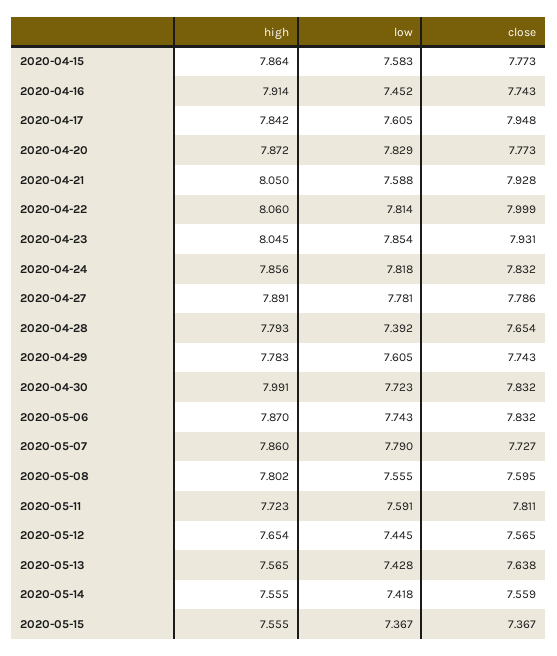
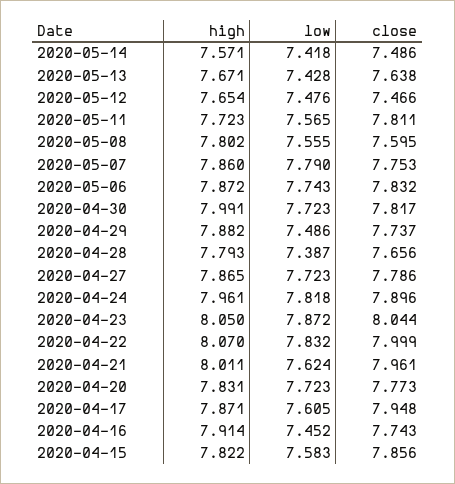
  {
    "high": {
-     "2020-04-15": 7.864,
+     "2020-04-15": 7.822,
      "2020-04-16": 7.914,
-     "2020-04-17": 7.842,
+     "2020-04-17": 7.871,
-     "2020-04-20": 7.872,
+     "2020-04-20": 7.831,
-     "2020-04-21": 8.05,
+     "2020-04-21": 8.011,
-     "2020-04-22": 8.06,
+     "2020-04-22": 8.07,
-     "2020-04-23": 8.045,
+     "2020-04-23": 8.05,
-     "2020-04-24": 7.856,
+     "2020-04-24": 7.961,
-     "2020-04-27": 7.891,
+     "2020-04-27": 7.865,
      "2020-04-28": 7.793,
-     "2020-04-29": 7.783,
+     "2020-04-29": 7.882,
      "2020-04-30": 7.991,
-     "2020-05-06": 7.87,
+     "2020-05-06": 7.872,
      "2020-05-07": 7.86,
      "2020-05-08": 7.802,
      "2020-05-11": 7.723,
      "2020-05-12": 7.654,
-     "2020-05-13": 7.565,
+     "2020-05-13": 7.671,
-     "2020-05-14": 7.555,
+     "2020-05-14": 7.571
-     "2020-05-15": 7.555
    },
    "low": {
      "2020-04-15": 7.583,
      "2020-04-16": 7.452,
      "2020-04-17": 7.605,
-     "2020-04-20": 7.829,
+     "2020-04-20": 7.723,
-     "2020-04-21": 7.588,
+     "2020-04-21": 7.624,
-     "2020-04-22": 7.814,
+     "2020-04-22": 7.832,
-     "2020-04-23": 7.854,
+     "2020-04-23": 7.872,
      "2020-04-24": 7.818,
-     "2020-04-27": 7.781,
+     "2020-04-27": 7.723,
-     "2020-04-28": 7.392,
+     "2020-04-28": 7.387,
-     "2020-04-29": 7.605,
+     "2020-04-29": 7.486,
      "2020-04-30": 7.723,
      "2020-05-06": 7.743,
      "2020-05-07": 7.79,
      "2020-05-08": 7.555,
-     "2020-05-11": 7.591,
+     "2020-05-11": 7.565,
-     "2020-05-12": 7.445,
+     "2020-05-12": 7.476,
      "2020-05-13": 7.428,
-     "2020-05-14": 7.418,
+     "2020-05-14": 7.418
-     "2020-05-15": 7.367
    },
    "close": {
-     "2020-04-15": 7.773,
+     "2020-04-15": 7.856,
      "2020-04-16": 7.743,
      "2020-04-17": 7.948,
      "2020-04-20": 7.773,
-     "2020-04-21": 7.928,
+     "2020-04-21": 7.961,
      "2020-04-22": 7.999,
-     "2020-04-23": 7.931,
+     "2020-04-23": 8.044,
-     "2020-04-24": 7.832,
+     "2020-04-24": 7.896,
      "2020-04-27": 7.786,
-     "2020-04-28": 7.654,
+     "2020-04-28": 7.656,
-     "2020-04-29": 7.743,
+     "2020-04-29": 7.737,
-     "2020-04-30": 7.832,
+     "2020-04-30": 7.817,
      "2020-05-06": 7.832,
-     "2020-05-07": 7.727,
+     "2020-05-07": 7.753,
      "2020-05-08": 7.595,
      "2020-05-11": 7.811,
-     "2020-05-12": 7.565,
+     "2020-05-12": 7.466,
      "2020-05-13": 7.638,
-     "2020-05-14": 7.559,
+     "2020-05-14": 7.486
-     "2020-05-15": 7.367
    }
  }

